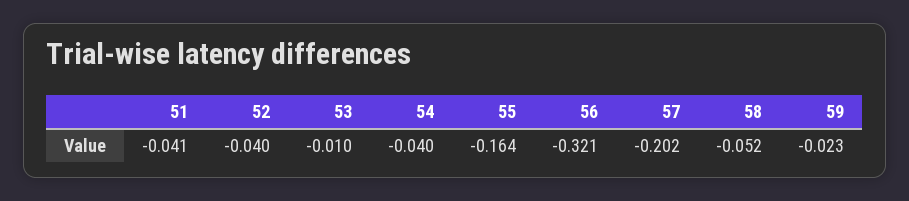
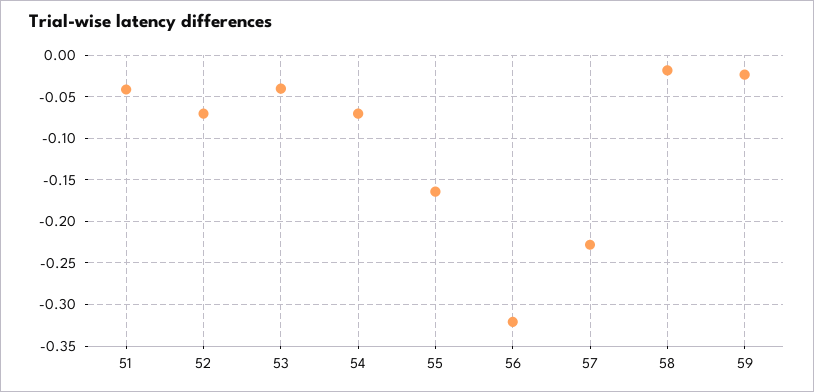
  {
    "51": -0.041,
-   "52": -0.04,
+   "52": -0.07,
-   "53": -0.01,
+   "53": -0.04,
-   "54": -0.04,
+   "54": -0.07,
    "55": -0.164,
    "56": -0.321,
-   "57": -0.202,
+   "57": -0.23,
-   "58": -0.052,
+   "58": -0.02,
    "59": -0.023
  }

